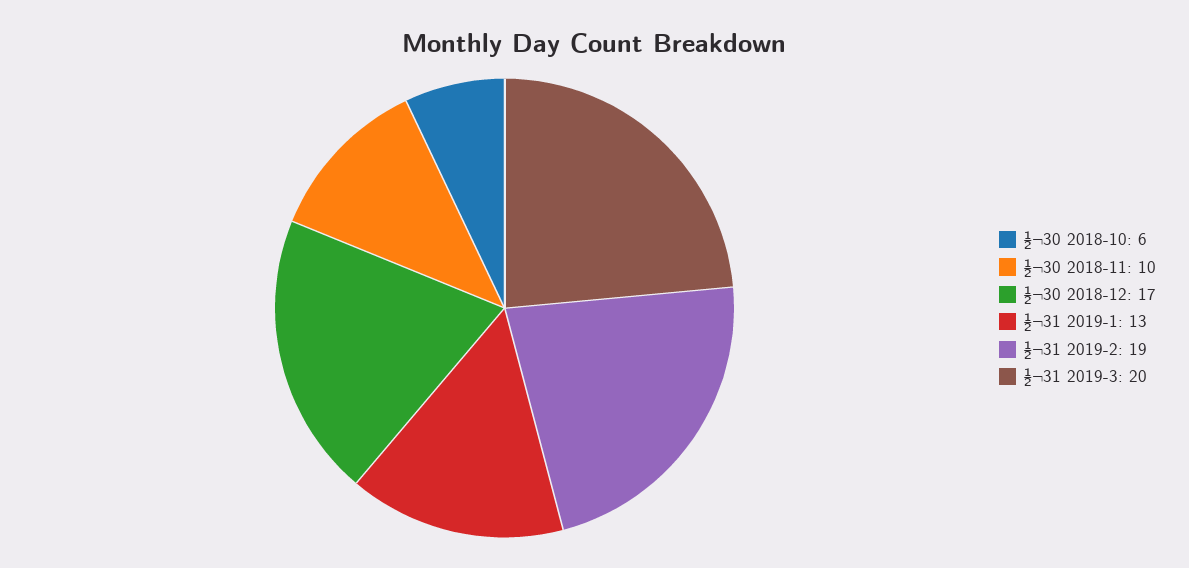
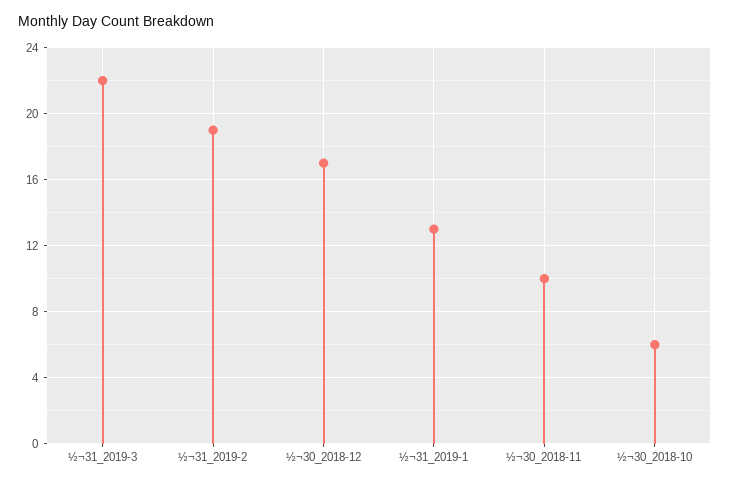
  {
    "½¬30 2018-10": 6,
    "½¬30 2018-11": 10,
    "½¬30 2018-12": 17,
    "½¬31 2019-1": 13,
    "½¬31 2019-2": 19,
-   "½¬31 2019-3": 20
+   "½¬31 2019-3": 22
  }

